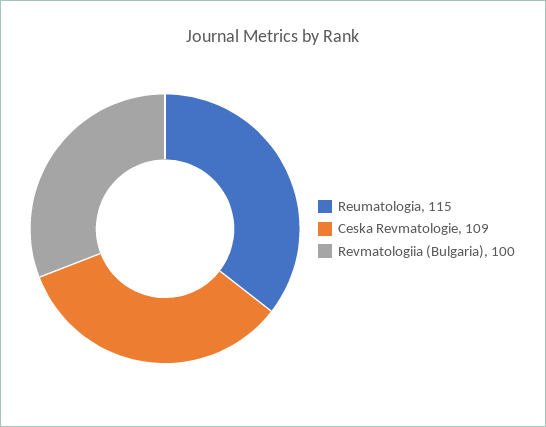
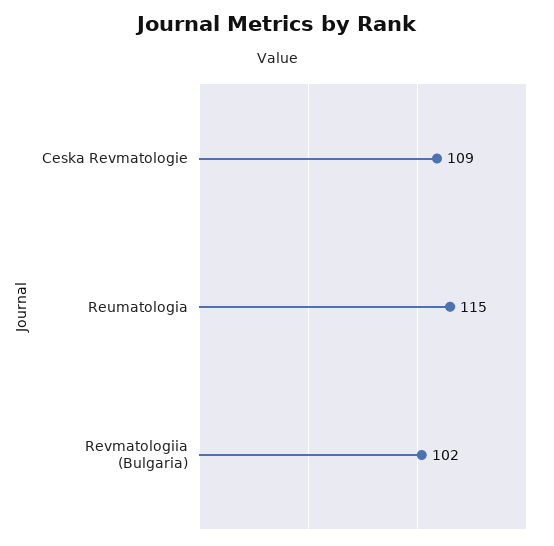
  {
    "Reumatologia": 115,
    "Ceska Revmatologie": 109,
-   "Revmatologiia (Bulgaria)": 100
+   "Revmatologiia (Bulgaria)": 102
  }

